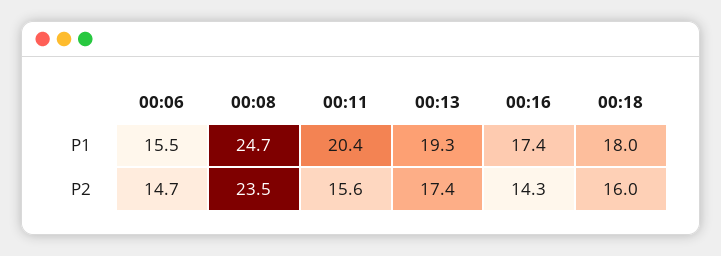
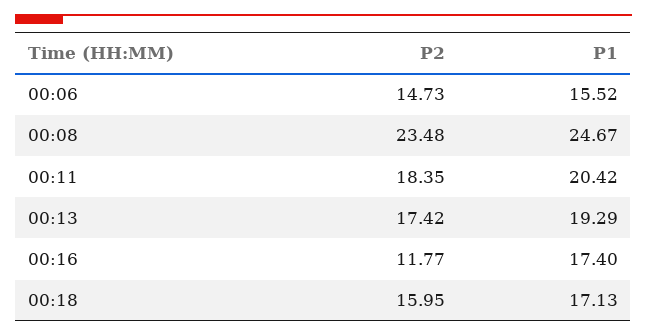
  {
    "00:06": {
      "P1": 15.52,
      "P2": 14.73
    },
    "00:08": {
      "P1": 24.67,
      "P2": 23.48
    },
    "00:11": {
      "P1": 20.42,
-     "P2": 15.6
+     "P2": 18.35
    },
    "00:13": {
      "P1": 19.29,
      "P2": 17.42
    },
    "00:16": {
      "P1": 17.4,
-     "P2": 14.3
+     "P2": 11.77
    },
    "00:18": {
-     "P1": 18,
+     "P1": 17.13,
      "P2": 15.95
    }
  }

